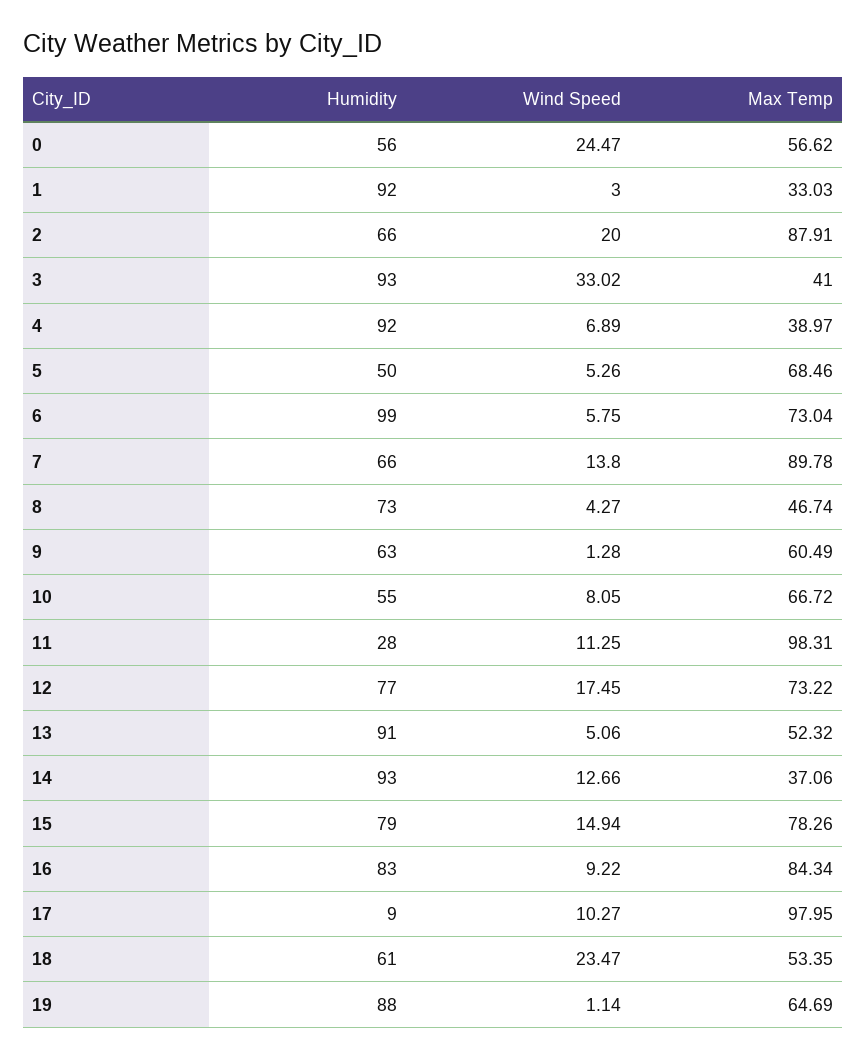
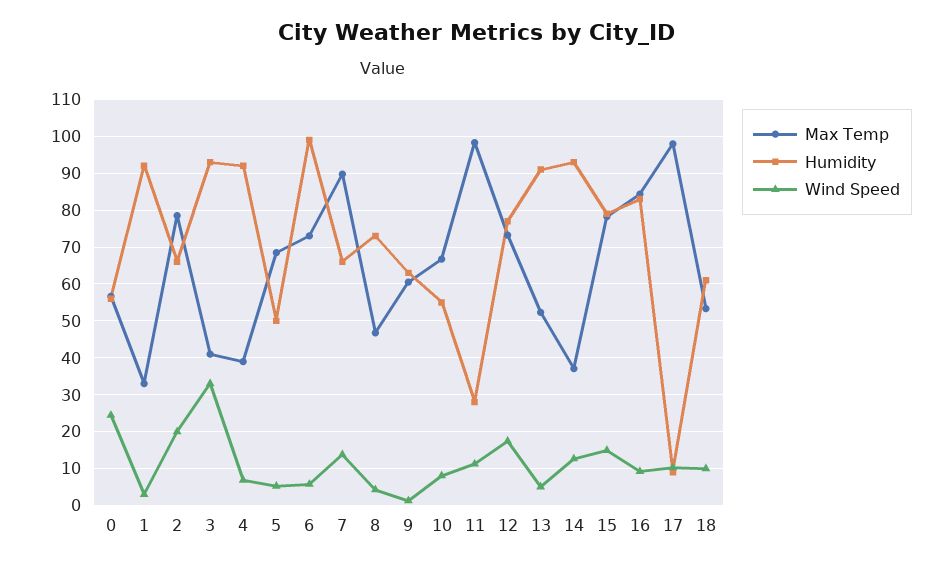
  {
    "Humidity": {
      "0": 56,
      "1": 92,
      "2": 66,
      "3": 93,
      "4": 92,
      "5": 50,
      "6": 99,
      "7": 66,
      "8": 73,
      "9": 63,
      "10": 55,
      "11": 28,
      "12": 77,
      "13": 91,
      "14": 93,
      "15": 79,
      "16": 83,
      "17": 9,
-     "18": 61,
+     "18": 61
-     "19": 88
    },
    "Wind Speed": {
      "0": 24.47,
      "1": 3,
      "2": 20,
      "3": 33.02,
      "4": 6.89,
      "5": 5.26,
      "6": 5.75,
      "7": 13.8,
      "8": 4.27,
      "9": 1.28,
      "10": 8.05,
      "11": 11.25,
      "12": 17.45,
      "13": 5.06,
      "14": 12.66,
      "15": 14.94,
      "16": 9.22,
      "17": 10.27,
-     "18": 23.47,
+     "18": 10
-     "19": 1.14
    },
    "Max Temp": {
      "0": 56.62,
      "1": 33.03,
-     "2": 87.91,
+     "2": 78,
      "3": 41,
      "4": 38.97,
      "5": 68.46,
      "6": 73.04,
      "7": 89.78,
      "8": 46.74,
      "9": 60.49,
      "10": 66.72,
      "11": 98.31,
      "12": 73.22,
      "13": 52.32,
      "14": 37.06,
      "15": 78.26,
      "16": 84.34,
      "17": 97.95,
-     "18": 53.35,
+     "18": 53.35
-     "19": 64.69
    }
  }

